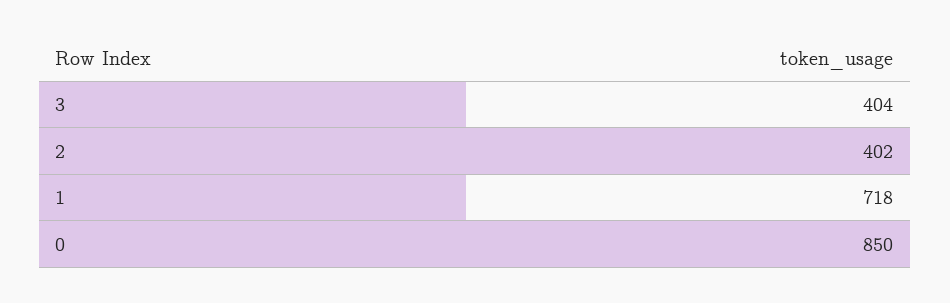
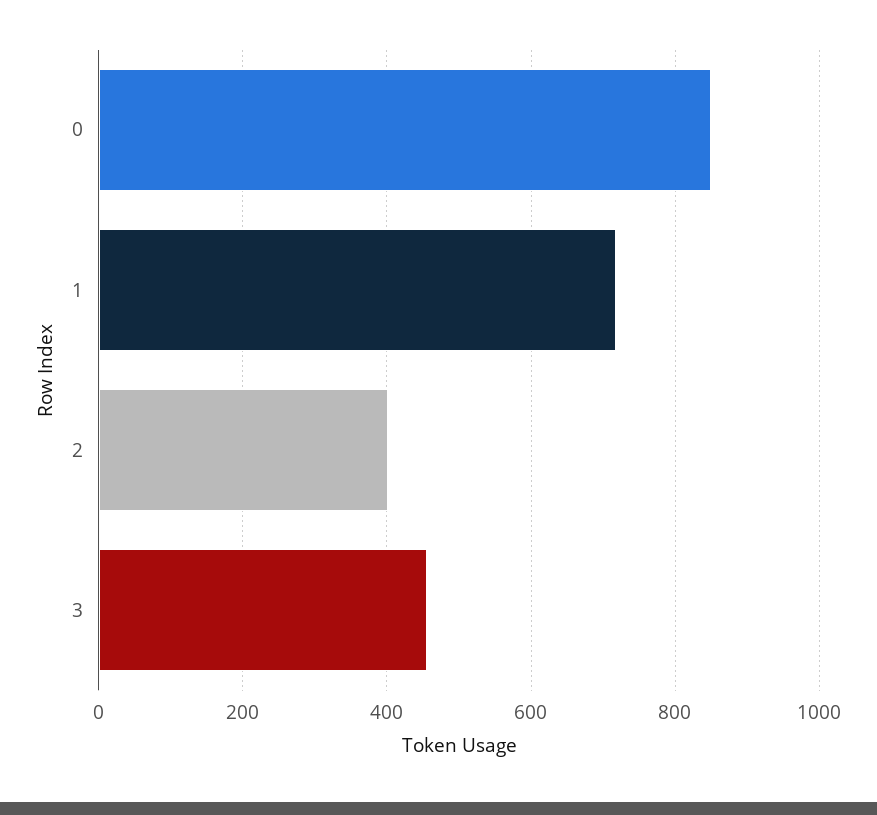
  {
-   "3": 404,
+   "3": 460,
    "2": 402,
    "1": 718,
    "0": 850
  }

